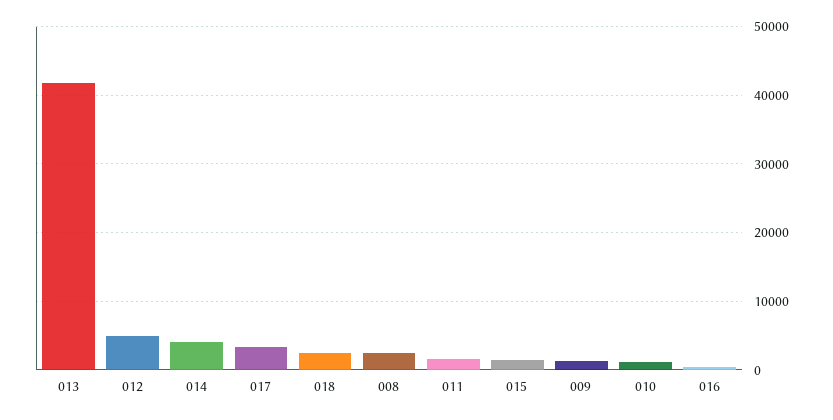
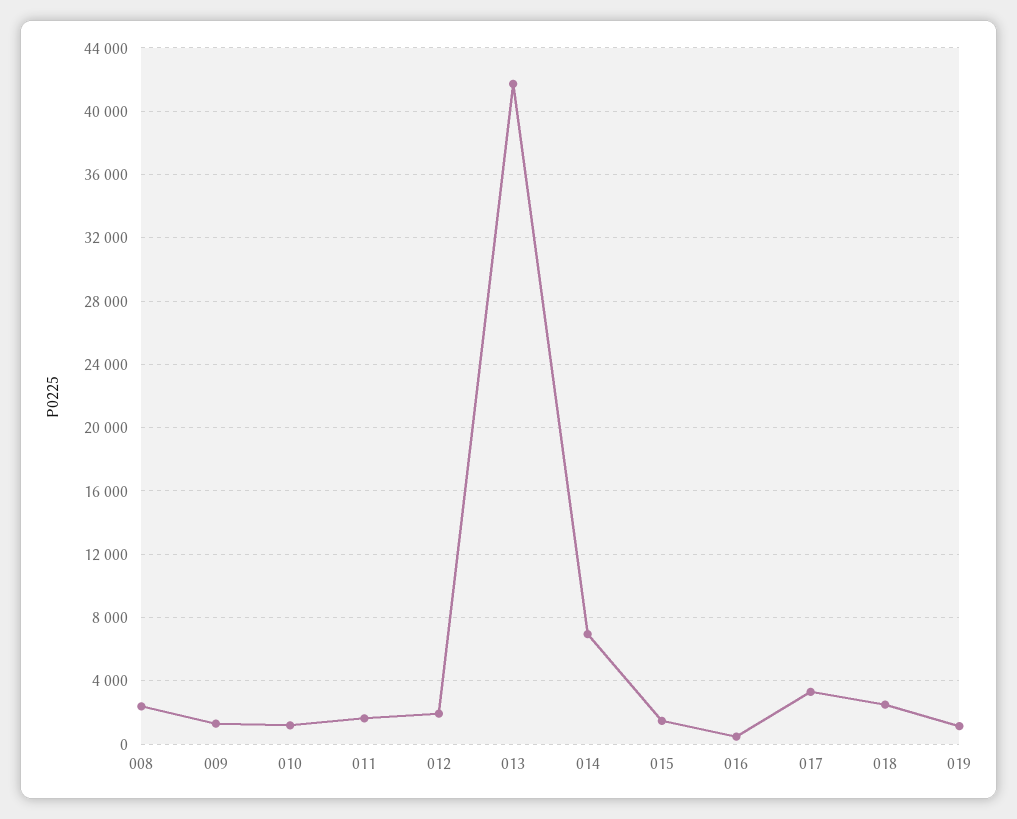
  {
    "013": 41500,
-   "012": 5000,
+   "012": 2000,
-   "014": 4000,
+   "014": 7000,
    "017": 3500,
    "018": 2500,
    "008": 2500,
    "011": 1500,
    "015": 1500,
    "009": 1500,
    "010": 1000,
-   "016": 500
+   "016": 500,
+   "019": 1000
  }

